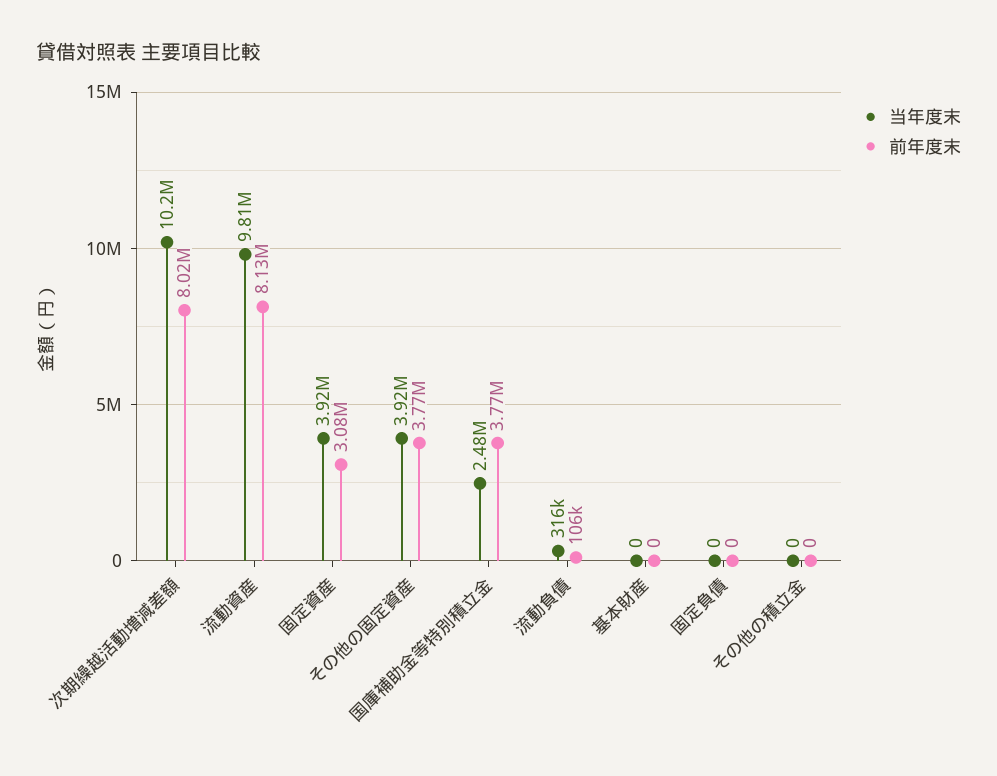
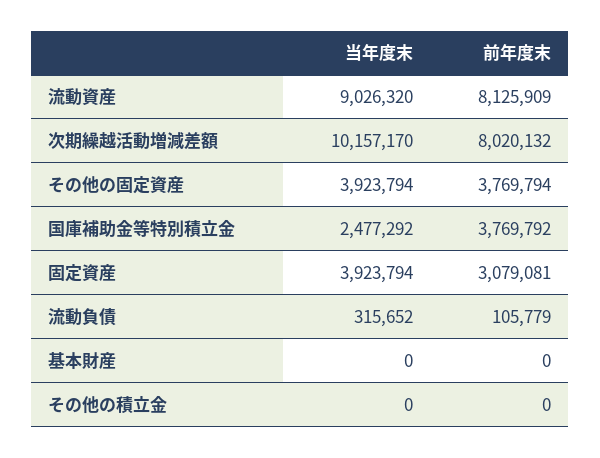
  {
    "当年度末": {
      "次期繰越活動増減差額": 10157170,
-     "流動資産": 9810000,
+     "流動資産": 9026320,
      "固定資産": 3923794,
      "その他の固定資産": 3923794,
      "国庫補助金等特別積立金": 2477292,
      "流動負債": 315652,
      "基本財産": 0,
-     "固定負債": 0,
      "その他の積立金": 0
    },
    "前年度末": {
      "次期繰越活動増減差額": 8020132,
      "流動資産": 8125909,
      "固定資産": 3079081,
      "その他の固定資産": 3769794,
      "国庫補助金等特別積立金": 3769792,
      "流動負債": 105779,
      "基本財産": 0,
-     "固定負債": 0,
      "その他の積立金": 0
    }
  }

